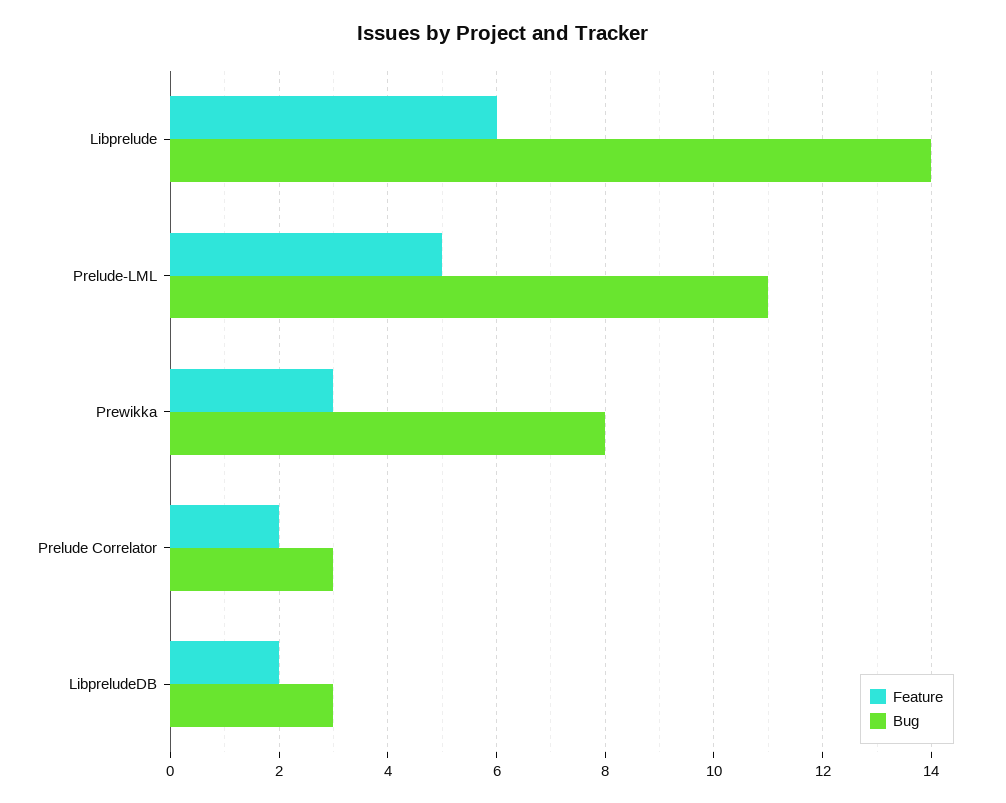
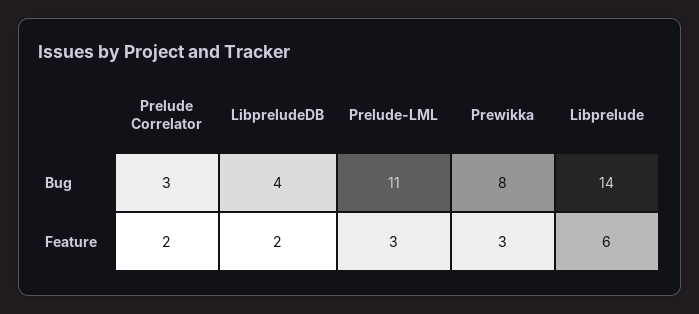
  {
    "Feature": {
      "Libprelude": 6,
-     "Prelude-LML": 5,
+     "Prelude-LML": 3,
      "Prewikka": 3,
      "Prelude Correlator": 2,
      "LibpreludeDB": 2
    },
    "Bug": {
      "Libprelude": 14,
      "Prelude-LML": 11,
      "Prewikka": 8,
      "Prelude Correlator": 3,
-     "LibpreludeDB": 3
+     "LibpreludeDB": 4
    }
  }

